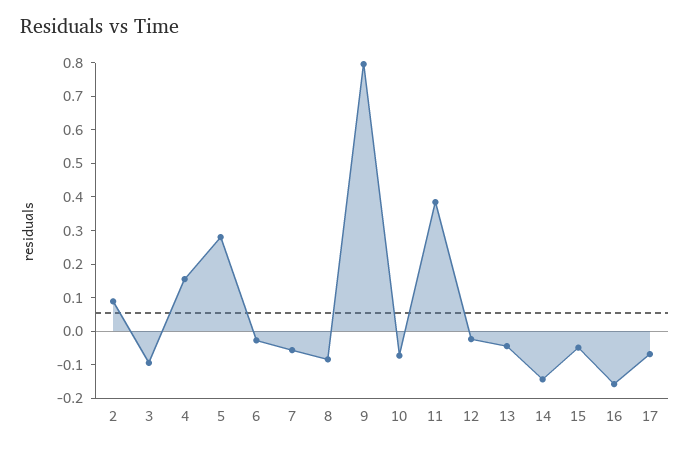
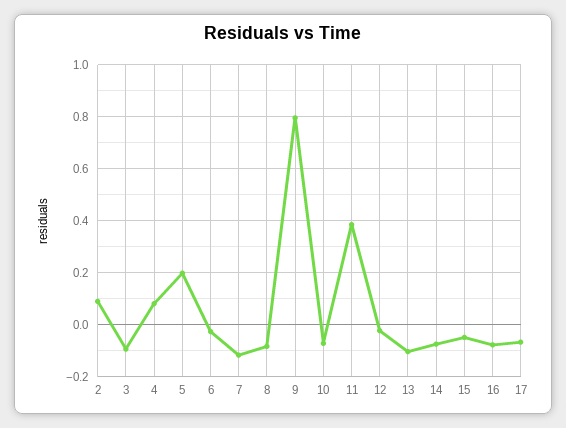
  {
    "2": 0.1,
    "3": -0.1,
-   "4": 0.15,
+   "4": 0.075,
-   "5": 0.275,
+   "5": 0.2,
    "6": -0.025,
-   "7": -0.05,
+   "7": -0.125,
    "8": -0.075,
    "9": 0.8,
    "10": -0.075,
    "11": 0.375,
    "12": -0.025,
-   "13": -0.05,
+   "13": -0.1,
-   "14": -0.15,
+   "14": -0.075,
    "15": -0.05,
-   "16": -0.15,
+   "16": -0.075,
    "17": -0.075
  }

